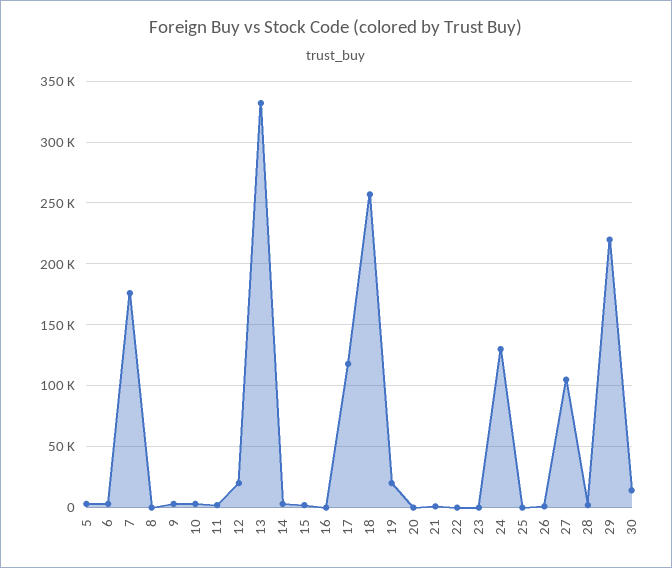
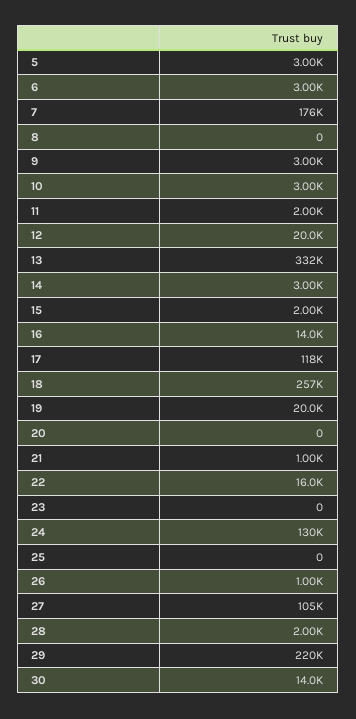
  {
    "5": 3000,
    "6": 3000,
    "7": 176000,
    "8": 0,
    "9": 3000,
    "10": 3000,
    "11": 2000,
    "12": 20000,
    "13": 332000,
    "14": 3000,
    "15": 2000,
-   "16": 0,
+   "16": 14000,
    "17": 118000,
    "18": 257000,
    "19": 20000,
    "20": 0,
    "21": 1000,
-   "22": 0,
+   "22": 16000,
    "23": 0,
    "24": 130000,
    "25": 0,
    "26": 1000,
    "27": 105000,
    "28": 2000,
    "29": 220000,
    "30": 14000
  }

